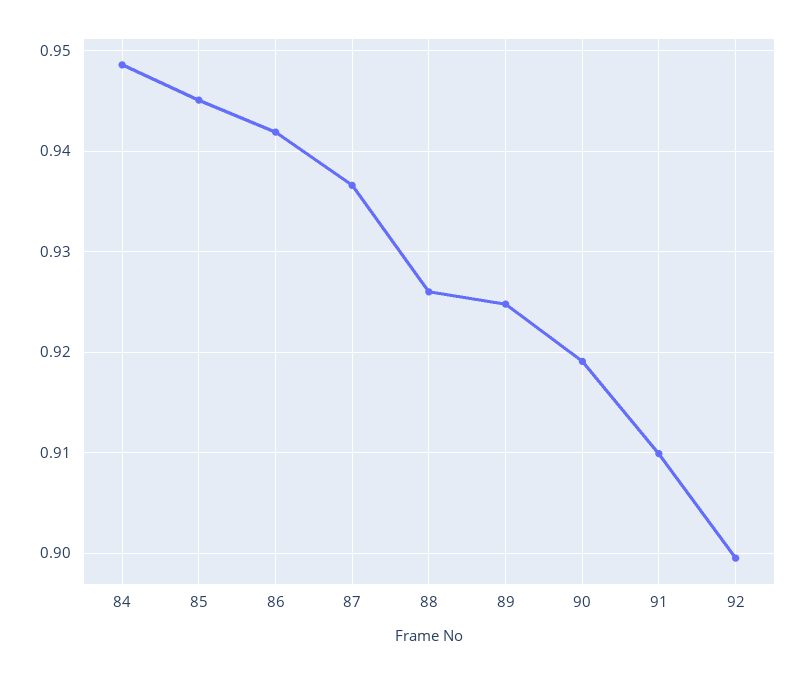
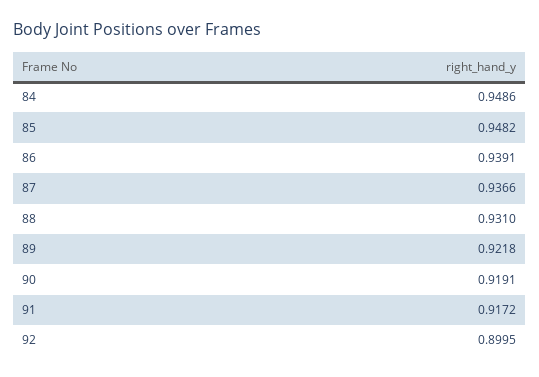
  {
    "84": 0.9486,
-   "85": 0.945,
+   "85": 0.9482,
-   "86": 0.942,
+   "86": 0.9391,
    "87": 0.9366,
-   "88": 0.926,
+   "88": 0.931,
-   "89": 0.925,
+   "89": 0.9218,
    "90": 0.9191,
-   "91": 0.91,
+   "91": 0.9172,
    "92": 0.8995
  }

